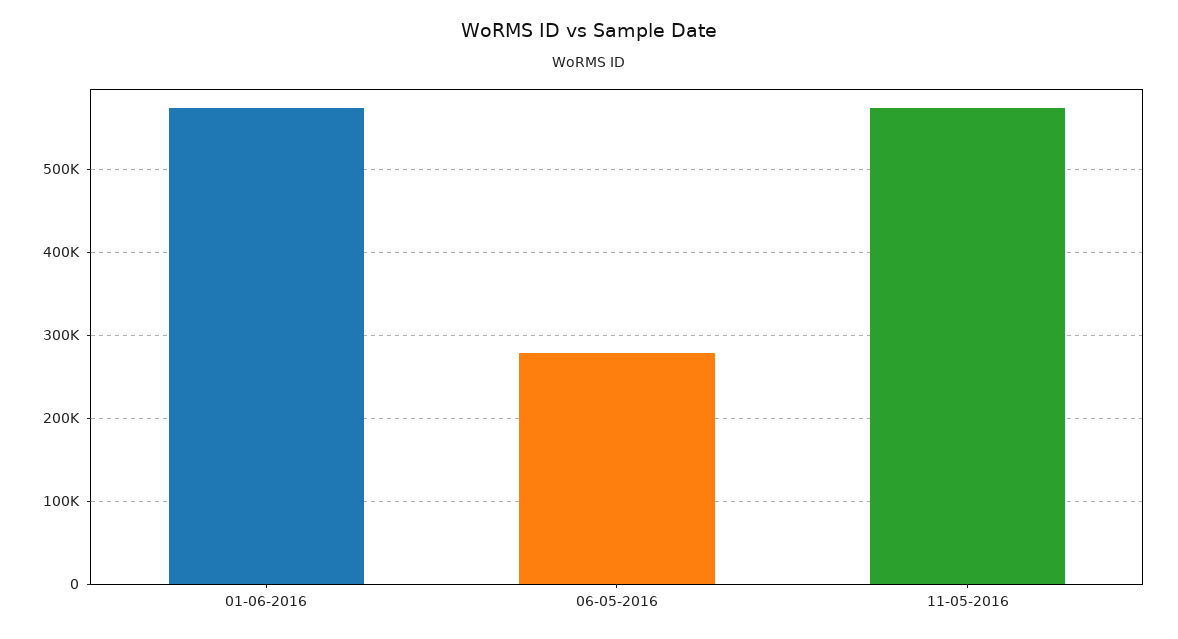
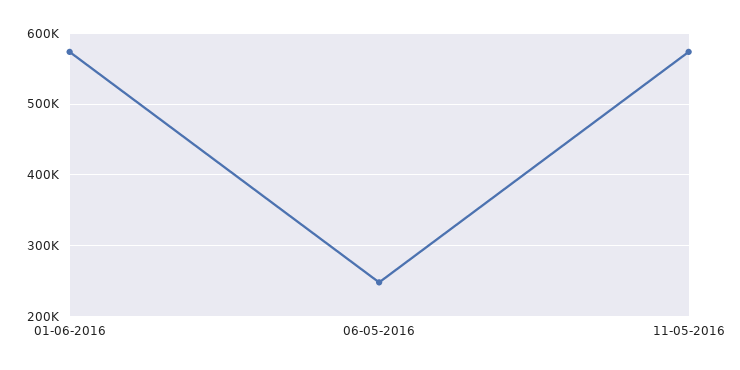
  {
    "01-06-2016": 570000,
-   "06-05-2016": 280000,
+   "06-05-2016": 250000,
    "11-05-2016": 570000
  }

